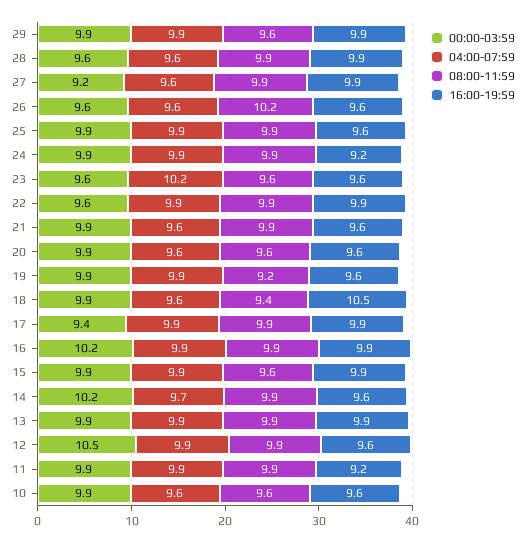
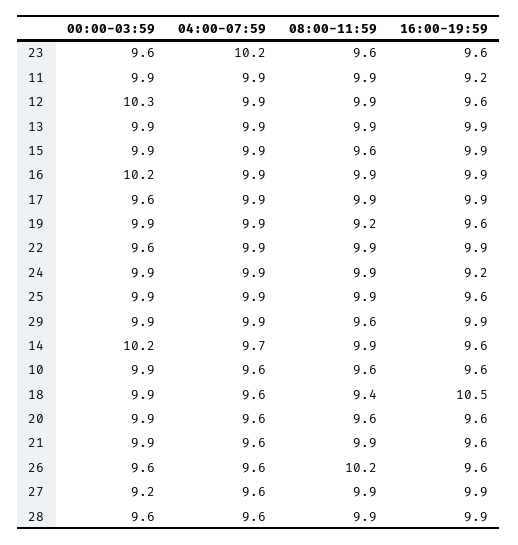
  {
    "00:00-03:59": {
      "29": 9.9,
      "28": 9.6,
      "27": 9.2,
      "26": 9.6,
      "25": 9.9,
      "24": 9.9,
      "23": 9.6,
      "22": 9.6,
      "21": 9.9,
      "20": 9.9,
      "19": 9.9,
      "18": 9.9,
-     "17": 9.4,
+     "17": 9.6,
      "16": 10.2,
      "15": 9.9,
      "14": 10.2,
      "13": 9.9,
-     "12": 10.5,
+     "12": 10.3,
      "11": 9.9,
      "10": 9.9
    },
    "04:00-07:59": {
      "29": 9.9,
      "28": 9.6,
      "27": 9.6,
      "26": 9.6,
      "25": 9.9,
      "24": 9.9,
      "23": 10.2,
      "22": 9.9,
      "21": 9.6,
      "20": 9.6,
      "19": 9.9,
      "18": 9.6,
      "17": 9.9,
      "16": 9.9,
      "15": 9.9,
      "14": 9.7,
      "13": 9.9,
      "12": 9.9,
      "11": 9.9,
      "10": 9.6
    },
    "08:00-11:59": {
      "29": 9.6,
      "28": 9.9,
      "27": 9.9,
      "26": 10.2,
      "25": 9.9,
      "24": 9.9,
      "23": 9.6,
      "22": 9.9,
      "21": 9.9,
      "20": 9.6,
      "19": 9.2,
      "18": 9.4,
      "17": 9.9,
      "16": 9.9,
      "15": 9.6,
      "14": 9.9,
      "13": 9.9,
      "12": 9.9,
      "11": 9.9,
      "10": 9.6
    },
    "16:00-19:59": {
      "29": 9.9,
      "28": 9.9,
      "27": 9.9,
      "26": 9.6,
      "25": 9.6,
      "24": 9.2,
      "23": 9.6,
      "22": 9.9,
      "21": 9.6,
      "20": 9.6,
      "19": 9.6,
      "18": 10.5,
      "17": 9.9,
      "16": 9.9,
      "15": 9.9,
      "14": 9.6,
      "13": 9.9,
      "12": 9.6,
      "11": 9.2,
      "10": 9.6
    }
  }

